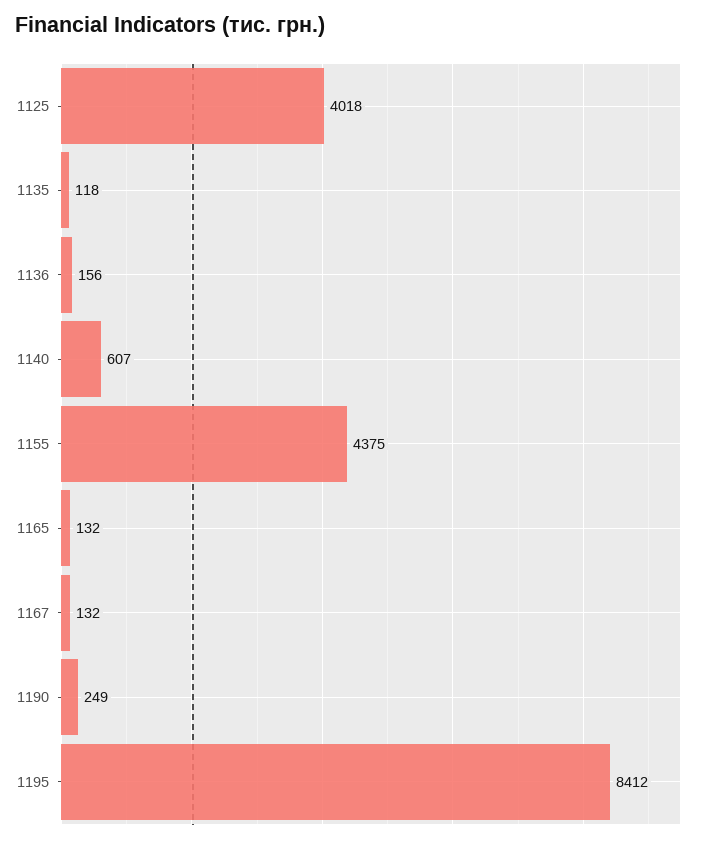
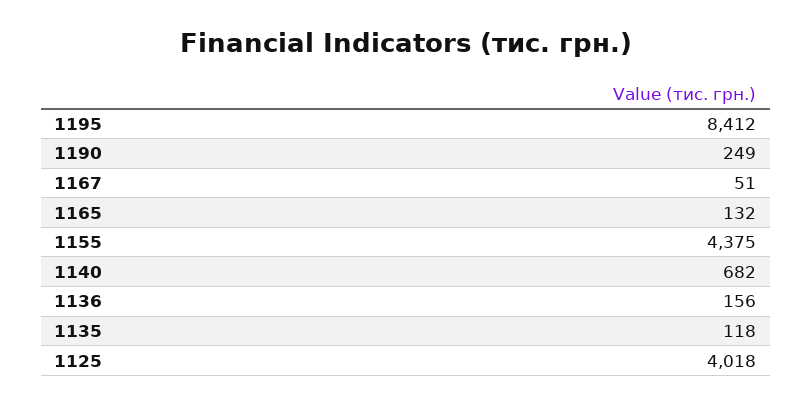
  {
    "1125": 4018,
    "1135": 118,
    "1136": 156,
-   "1140": 607,
+   "1140": 682,
    "1155": 4375,
    "1165": 132,
-   "1167": 132,
+   "1167": 51,
    "1190": 249,
    "1195": 8412
  }

